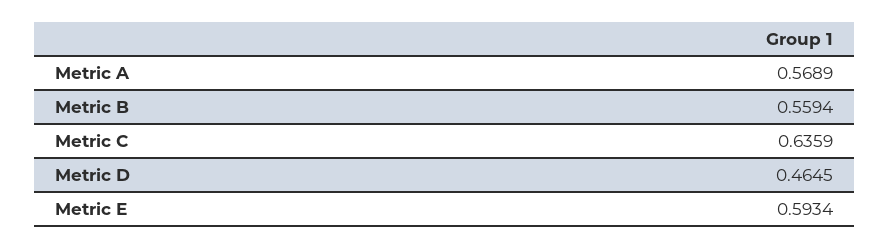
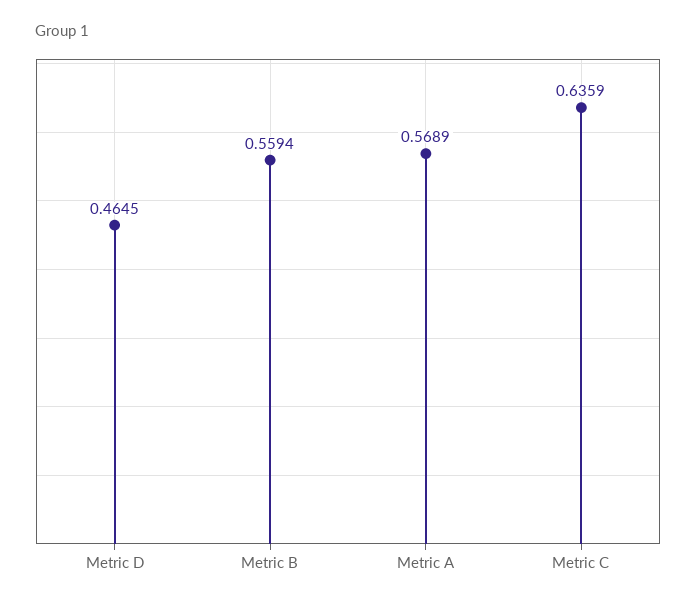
  {
    "Metric A": 0.5689,
    "Metric B": 0.5594,
    "Metric C": 0.6359,
-   "Metric D": 0.4645,
+   "Metric D": 0.4645
-   "Metric E": 0.5934
  }

